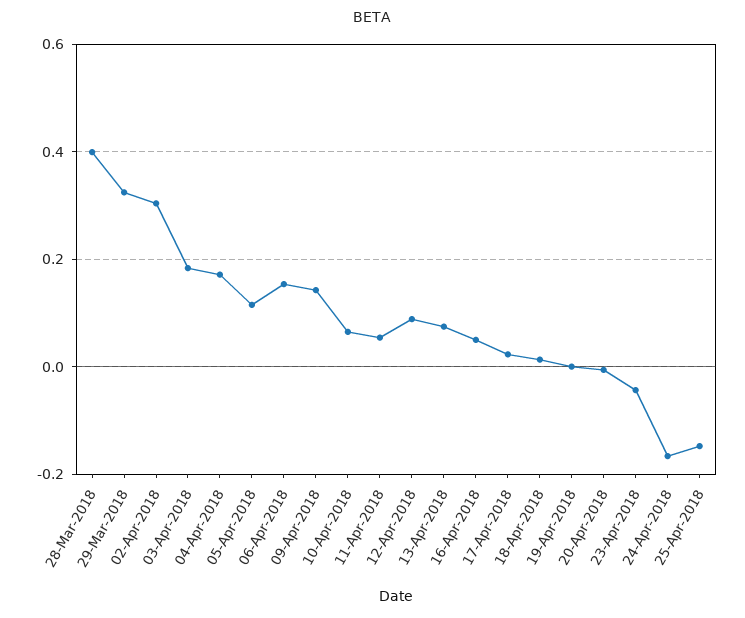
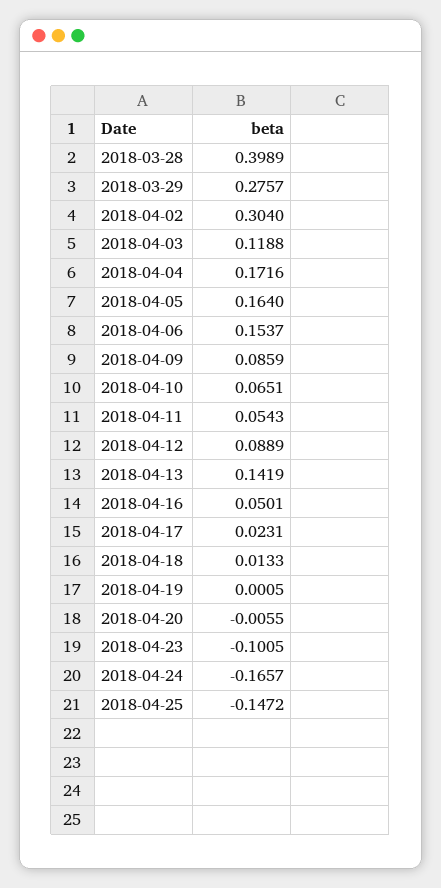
  {
    "28-Mar-2018": 0.3989,
-   "29-Mar-2018": 0.32,
+   "29-Mar-2018": 0.2757,
    "02-Apr-2018": 0.304,
-   "03-Apr-2018": 0.18,
+   "03-Apr-2018": 0.1188,
    "04-Apr-2018": 0.1716,
-   "05-Apr-2018": 0.12,
+   "05-Apr-2018": 0.164,
    "06-Apr-2018": 0.1537,
-   "09-Apr-2018": 0.14,
+   "09-Apr-2018": 0.0859,
    "10-Apr-2018": 0.0651,
    "11-Apr-2018": 0.0543,
    "12-Apr-2018": 0.0889,
-   "13-Apr-2018": 0.08,
+   "13-Apr-2018": 0.1419,
    "16-Apr-2018": 0.0501,
    "17-Apr-2018": 0.0231,
    "18-Apr-2018": 0.0133,
    "19-Apr-2018": 0.0005,
    "20-Apr-2018": -0.0055,
-   "23-Apr-2018": -0.04,
+   "23-Apr-2018": -0.1005,
    "24-Apr-2018": -0.1657,
    "25-Apr-2018": -0.1472
  }

